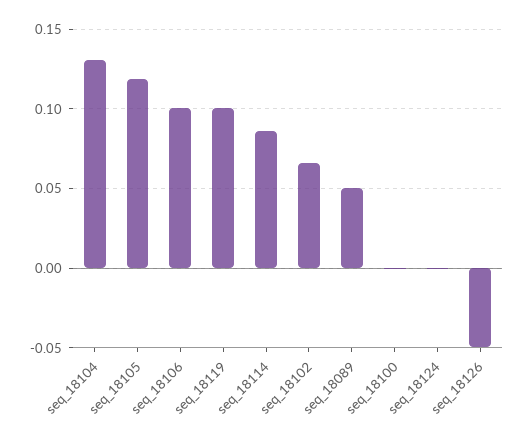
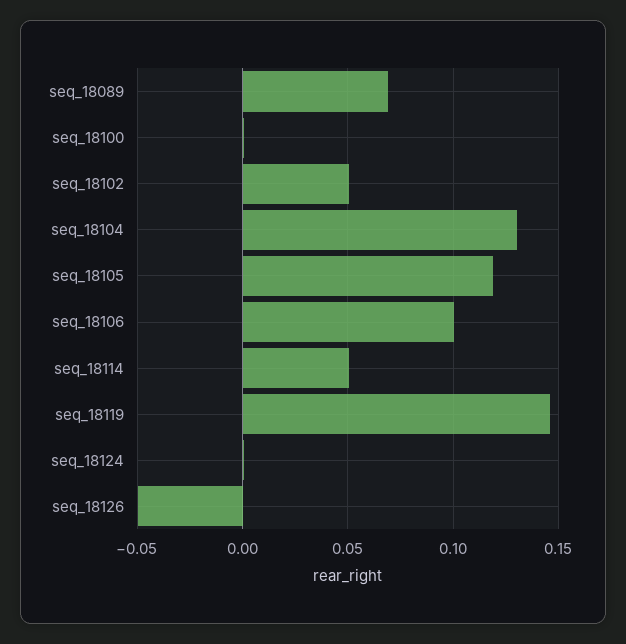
  {
    "seq_18104": 0.13,
    "seq_18105": 0.12,
    "seq_18106": 0.1,
-   "seq_18119": 0.1,
+   "seq_18119": 0.145,
-   "seq_18114": 0.085,
+   "seq_18114": 0.05,
-   "seq_18102": 0.065,
+   "seq_18102": 0.05,
-   "seq_18089": 0.05,
+   "seq_18089": 0.07,
    "seq_18100": 0,
    "seq_18124": 0,
    "seq_18126": -0.05
  }

